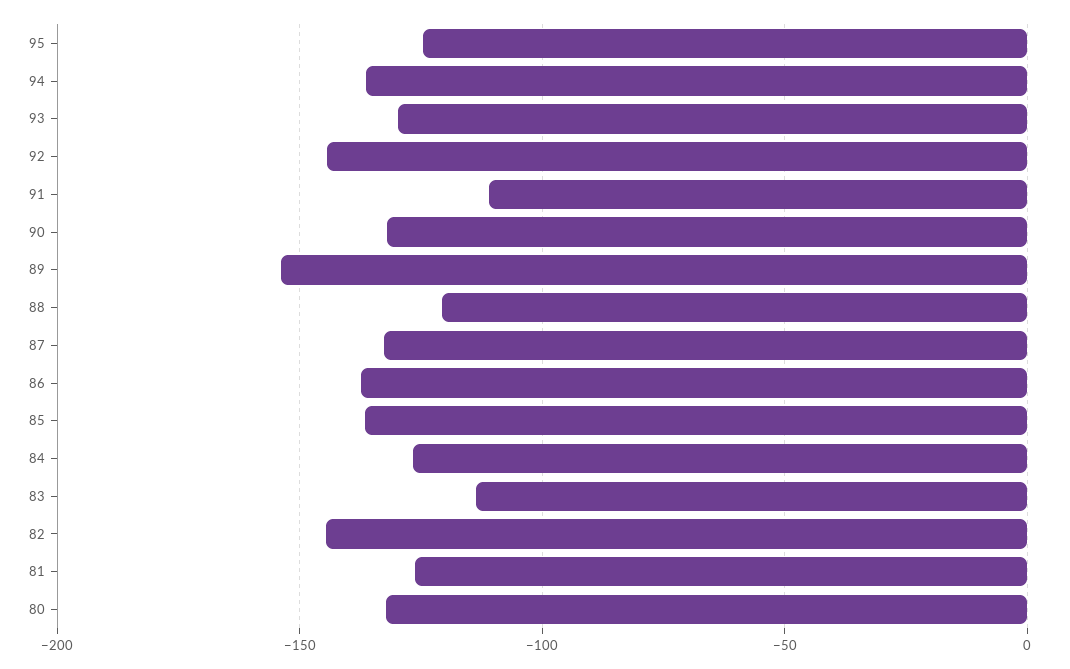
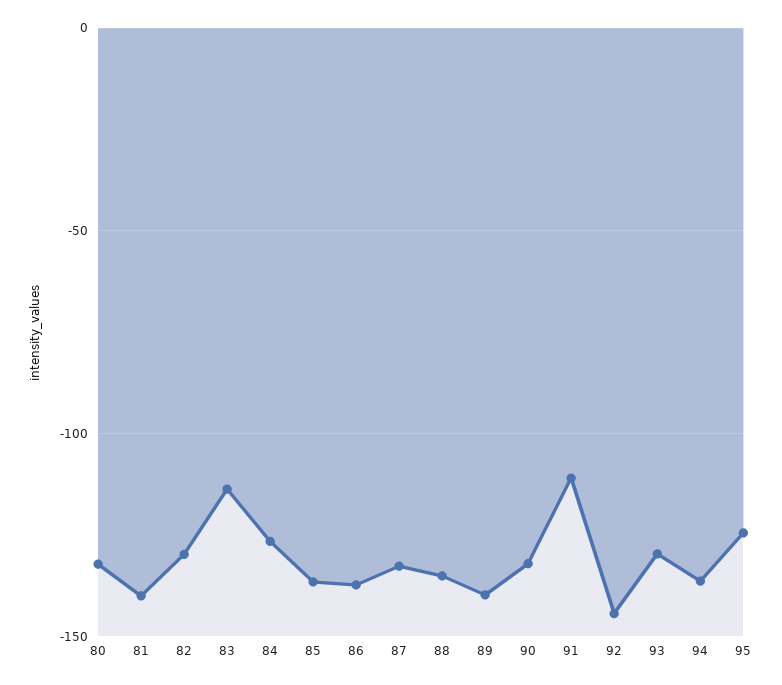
  {
    "95": -125,
    "94": -135,
    "93": -130,
    "92": -145,
    "91": -110,
    "90": -130,
-   "89": -155,
+   "89": -140,
-   "88": -120,
+   "88": -135,
    "87": -135,
    "86": -135,
    "85": -135,
    "84": -125,
    "83": -115,
-   "82": -145,
+   "82": -130,
-   "81": -125,
+   "81": -140,
    "80": -130
  }

